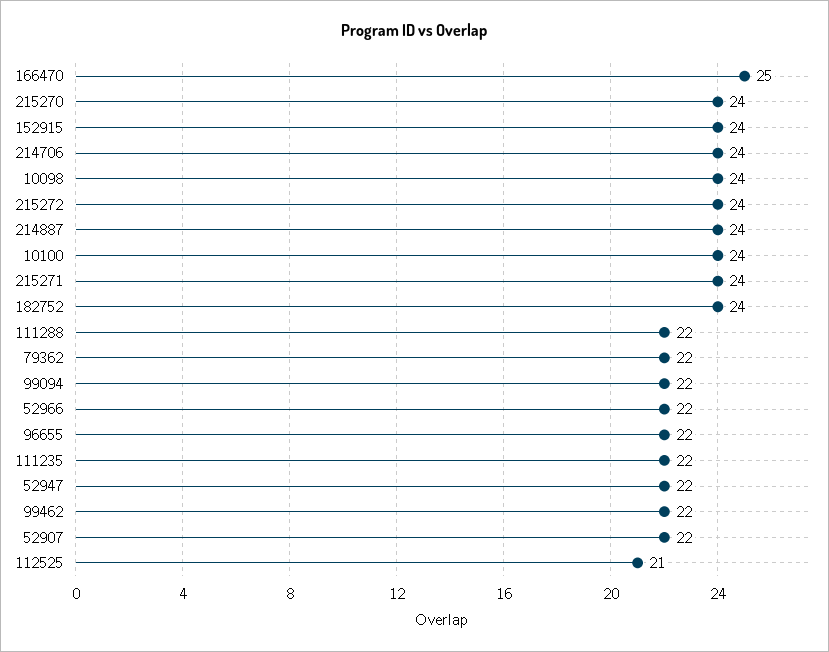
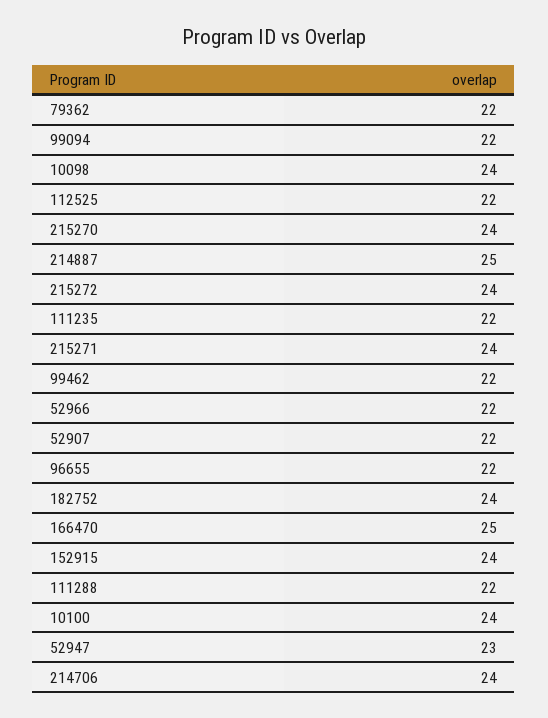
  {
    "166470": 25,
    "215270": 24,
    "152915": 24,
    "214706": 24,
    "10098": 24,
    "215272": 24,
-   "214887": 24,
+   "214887": 25,
    "10100": 24,
    "215271": 24,
    "182752": 24,
    "111288": 22,
    "79362": 22,
    "99094": 22,
    "52966": 22,
    "96655": 22,
    "111235": 22,
-   "52947": 22,
+   "52947": 23,
    "99462": 22,
    "52907": 22,
-   "112525": 21
+   "112525": 22
  }

